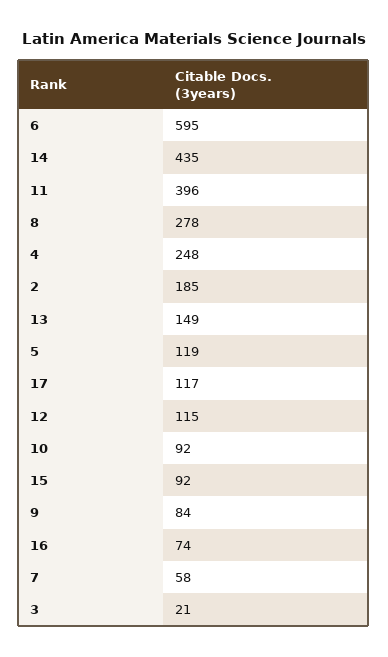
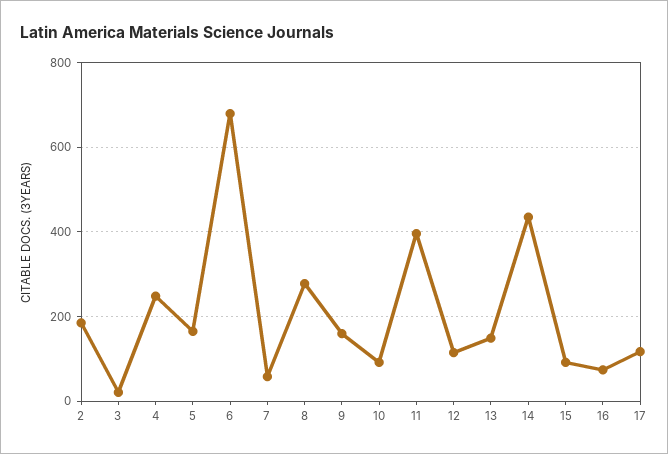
  {
-   "6": 595,
+   "6": 680,
    "14": 435,
    "11": 396,
    "8": 278,
    "4": 248,
    "2": 185,
    "13": 149,
-   "5": 119,
+   "5": 160,
    "17": 117,
    "12": 115,
    "10": 92,
    "15": 92,
-   "9": 84,
+   "9": 160,
    "16": 74,
    "7": 58,
    "3": 21
  }

